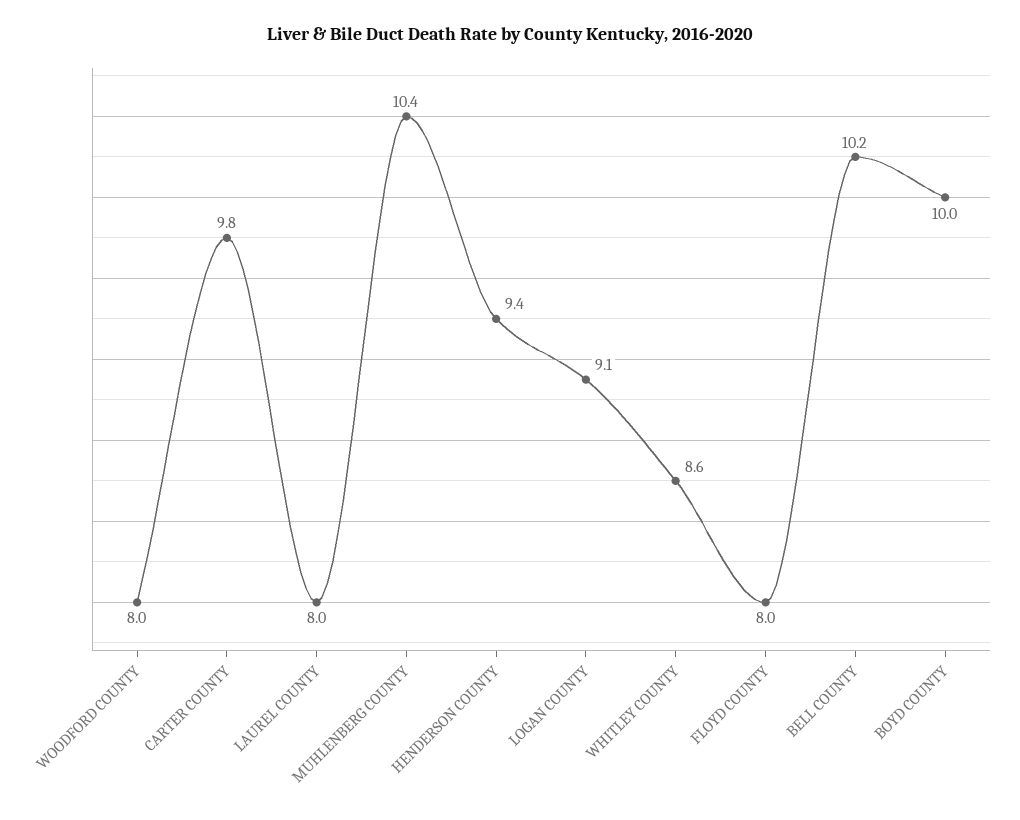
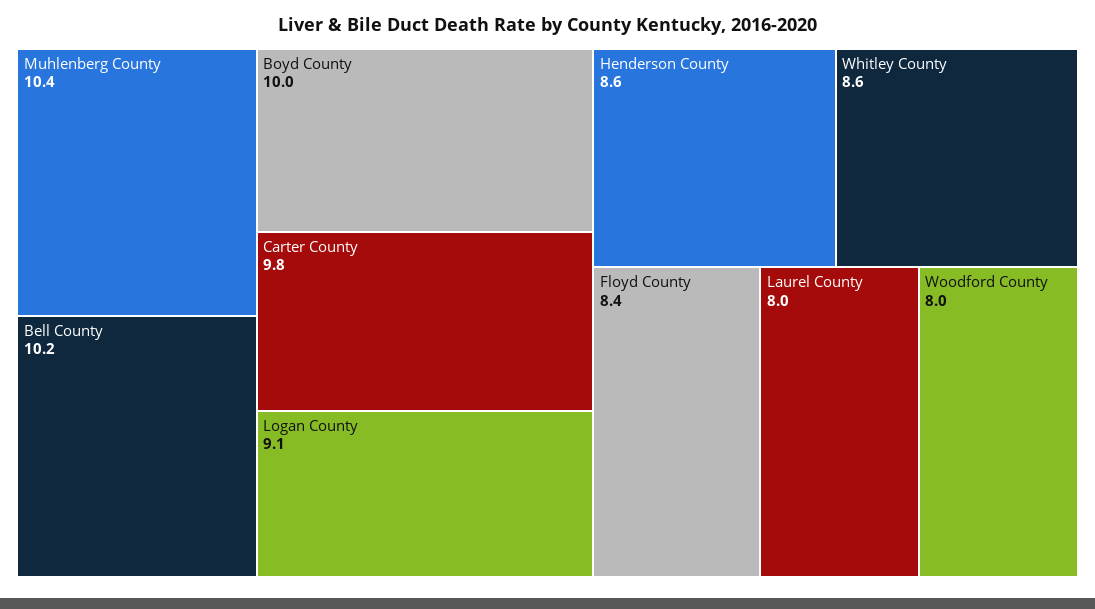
  {
    "WOODFORD COUNTY": 8,
    "CARTER COUNTY": 9.8,
    "LAUREL COUNTY": 8,
    "MUHLENBERG COUNTY": 10.4,
-   "HENDERSON COUNTY": 9.4,
+   "HENDERSON COUNTY": 8.6,
    "LOGAN COUNTY": 9.1,
    "WHITLEY COUNTY": 8.6,
-   "FLOYD COUNTY": 8,
+   "FLOYD COUNTY": 8.4,
    "BELL COUNTY": 10.2,
    "BOYD COUNTY": 10
  }

